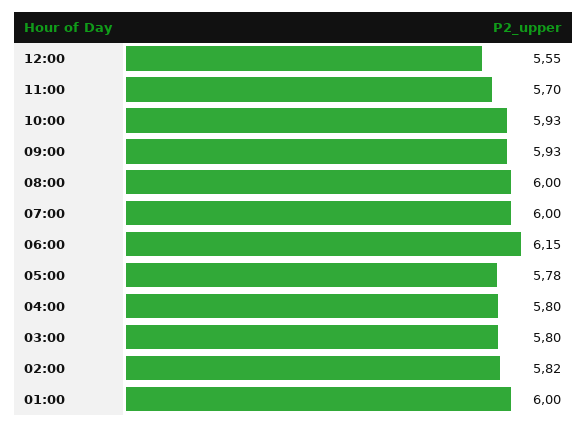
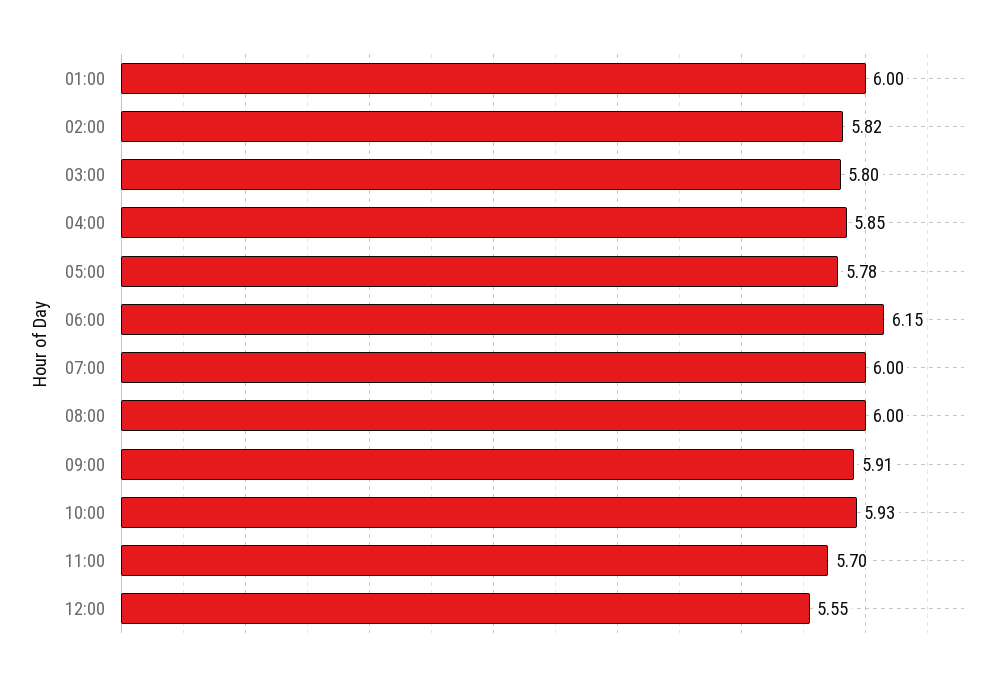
  {
    "12:00": 5.55,
    "11:00": 5.7,
    "10:00": 5.93,
-   "09:00": 5.93,
+   "09:00": 5.91,
    "08:00": 6,
    "07:00": 6,
    "06:00": 6.15,
    "05:00": 5.78,
-   "04:00": 5.8,
+   "04:00": 5.85,
    "03:00": 5.8,
    "02:00": 5.82,
    "01:00": 6
  }

